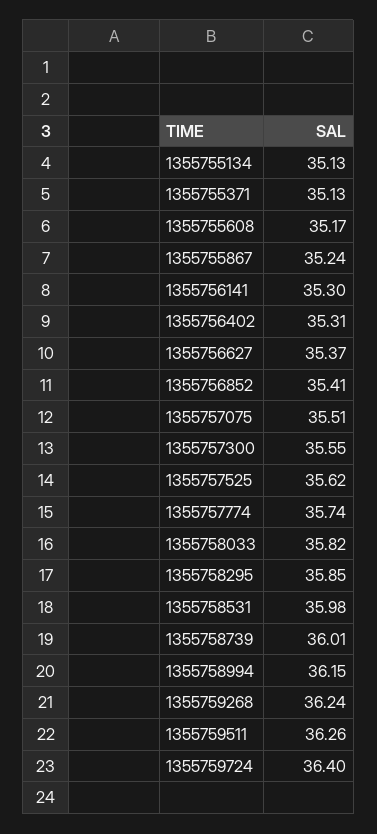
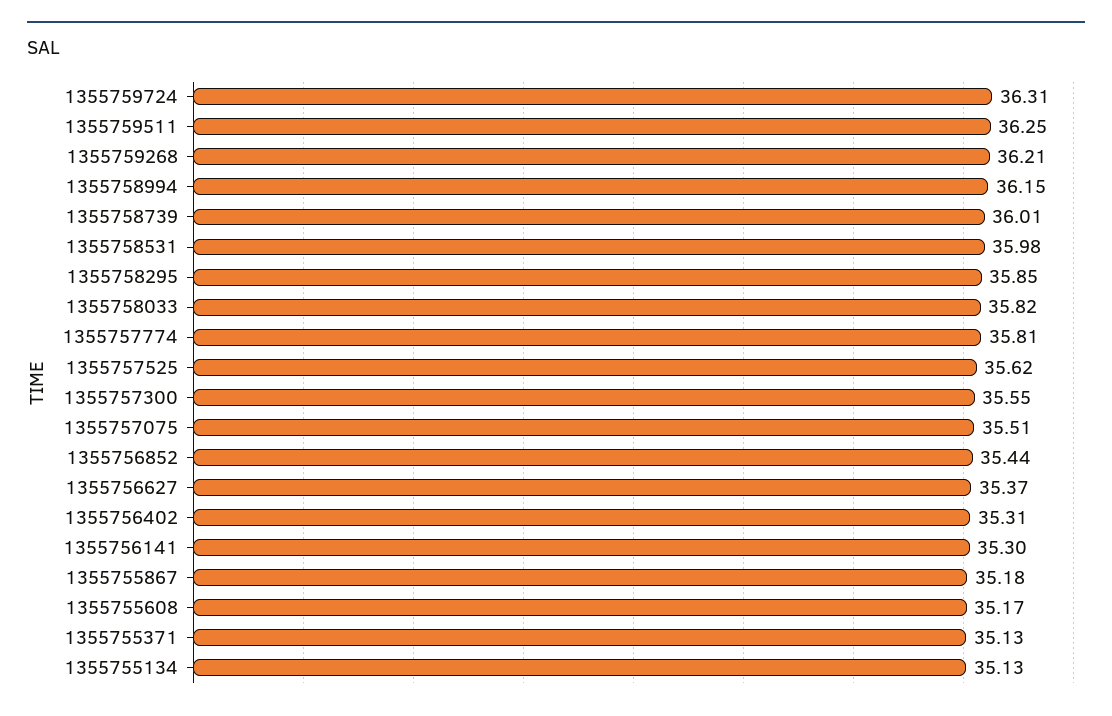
  {
    "1355755134": 35.13,
    "1355755371": 35.13,
    "1355755608": 35.17,
-   "1355755867": 35.24,
+   "1355755867": 35.18,
    "1355756141": 35.3,
    "1355756402": 35.31,
    "1355756627": 35.37,
-   "1355756852": 35.41,
+   "1355756852": 35.44,
    "1355757075": 35.51,
    "1355757300": 35.55,
    "1355757525": 35.62,
-   "1355757774": 35.74,
+   "1355757774": 35.81,
    "1355758033": 35.82,
    "1355758295": 35.85,
    "1355758531": 35.98,
    "1355758739": 36.01,
    "1355758994": 36.15,
-   "1355759268": 36.24,
+   "1355759268": 36.21,
-   "1355759511": 36.26,
+   "1355759511": 36.25,
-   "1355759724": 36.4
+   "1355759724": 36.31
  }

